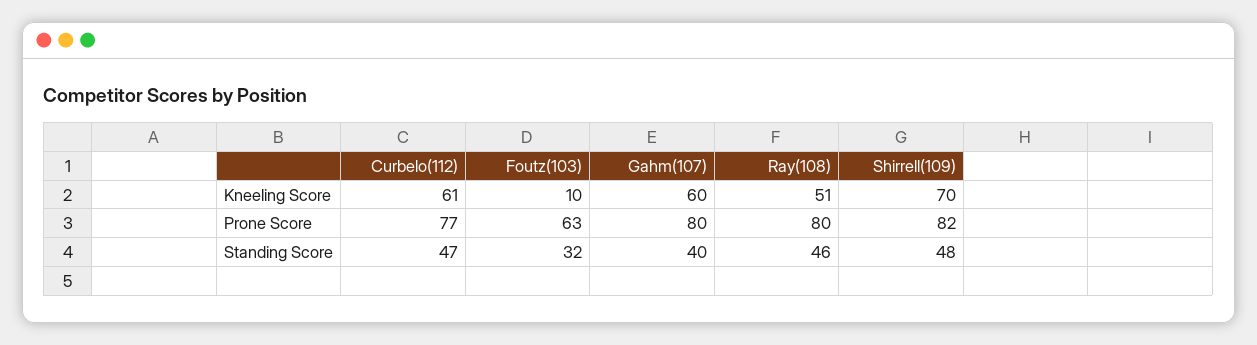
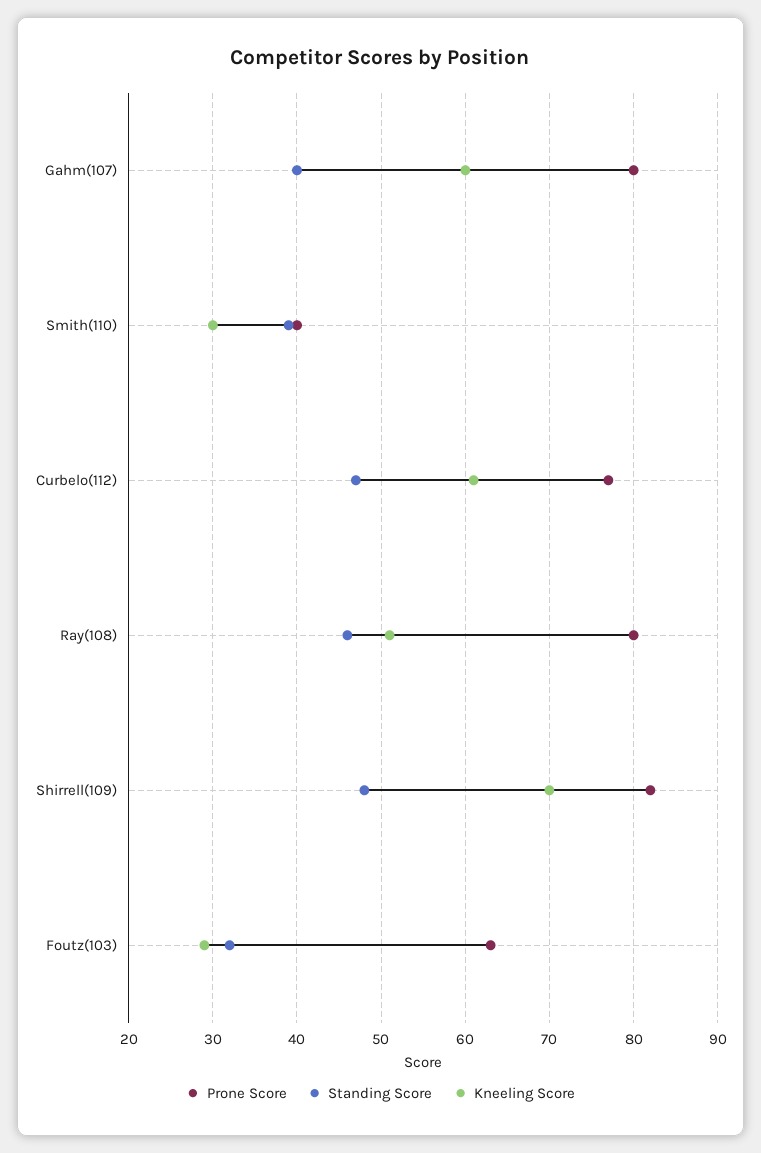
  {
    "Kneeling Score": {
      "Curbelo(112)": 61,
-     "Foutz(103)": 10,
+     "Foutz(103)": 29,
      "Gahm(107)": 60,
      "Ray(108)": 51,
-     "Shirrell(109)": 70
+     "Shirrell(109)": 70,
+     "Smith(110)": 30
    },
    "Prone Score": {
      "Curbelo(112)": 77,
      "Foutz(103)": 63,
      "Gahm(107)": 80,
      "Ray(108)": 80,
-     "Shirrell(109)": 82
+     "Shirrell(109)": 82,
+     "Smith(110)": 40
    },
    "Standing Score": {
      "Curbelo(112)": 47,
      "Foutz(103)": 32,
      "Gahm(107)": 40,
      "Ray(108)": 46,
-     "Shirrell(109)": 48
+     "Shirrell(109)": 48,
+     "Smith(110)": 39
    }
  }

